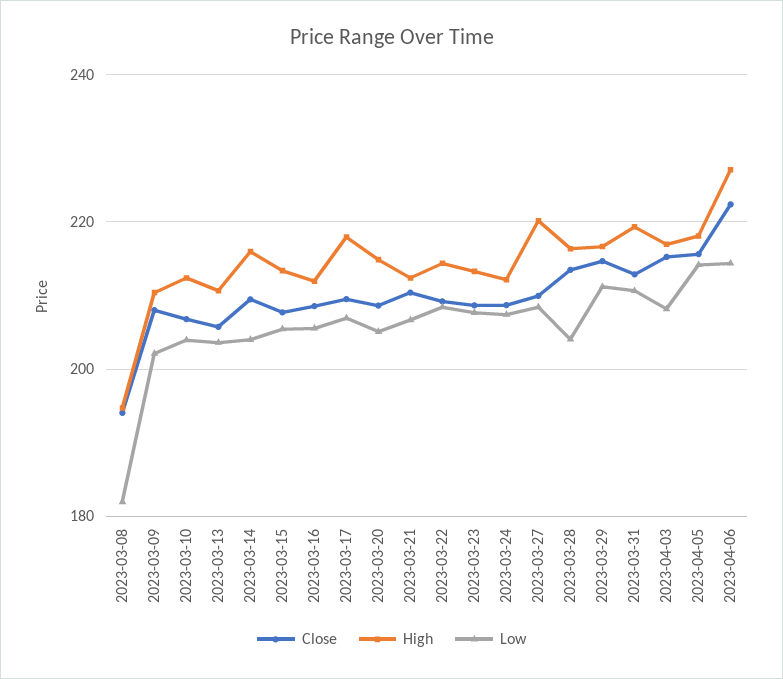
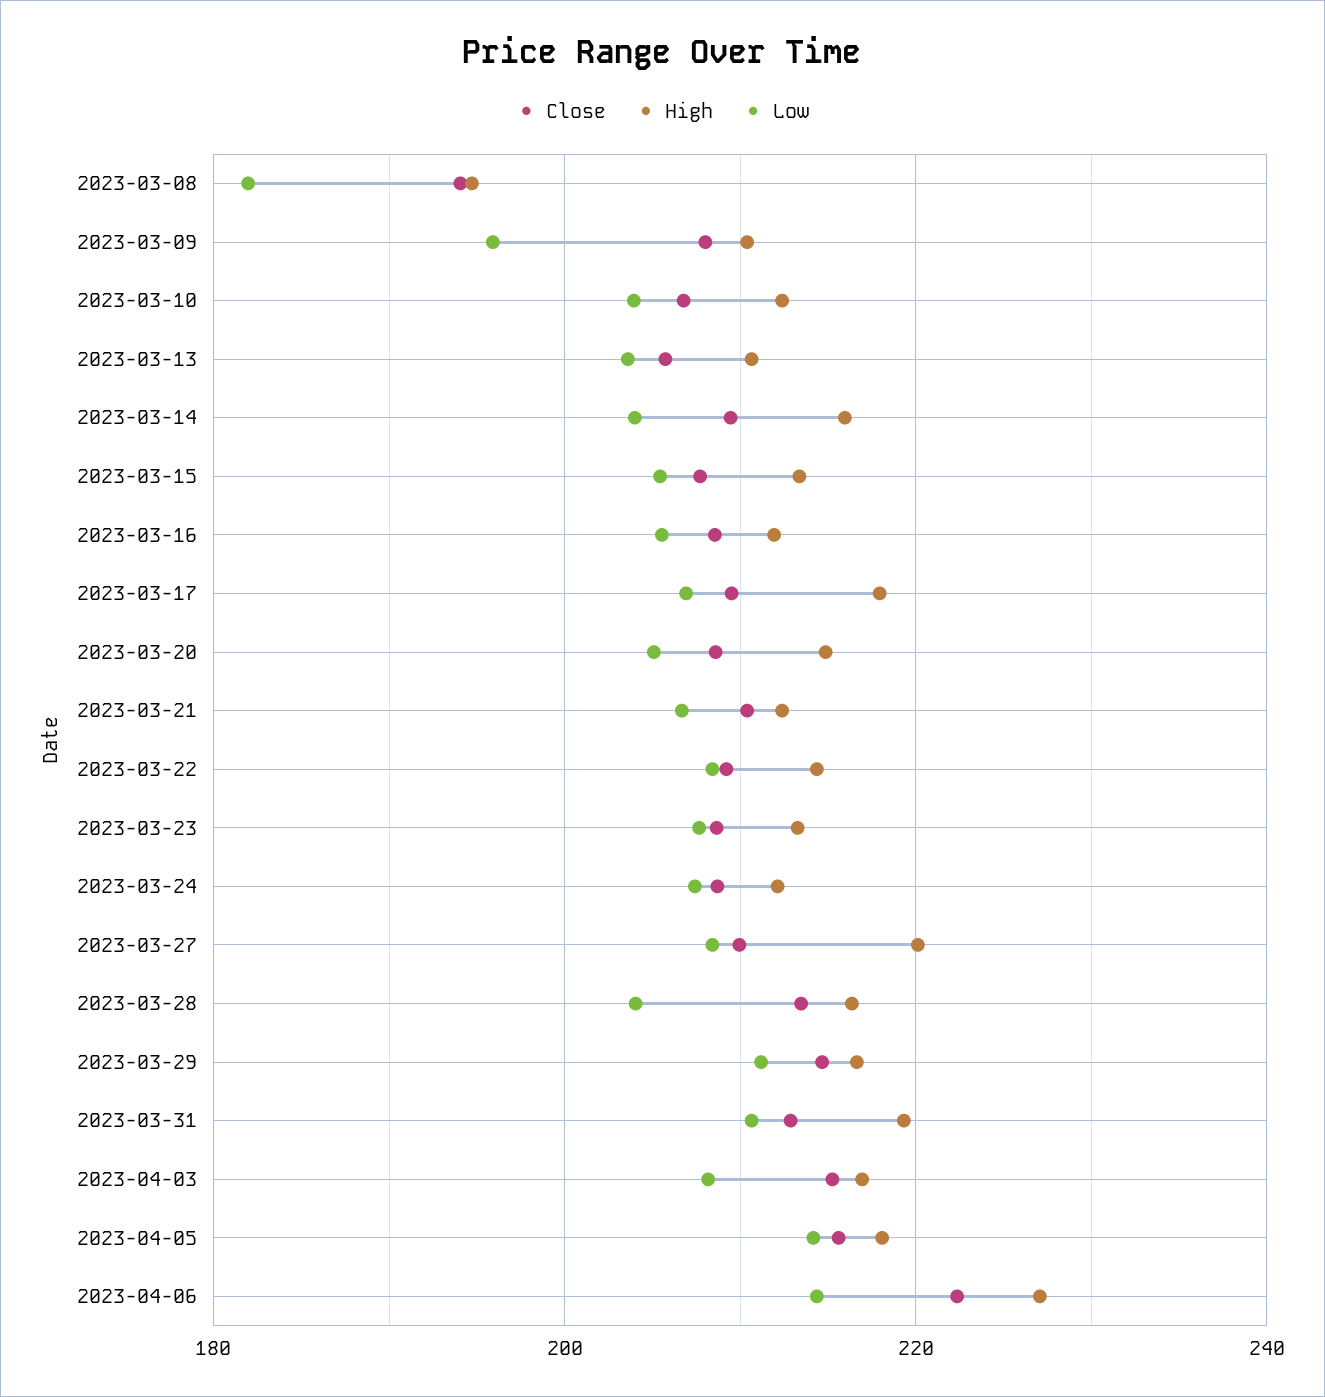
  {
    "Close": {
      "2023-03-08": 194,
      "2023-03-09": 208,
      "2023-03-10": 206,
      "2023-03-13": 206,
      "2023-03-14": 210,
      "2023-03-15": 208,
      "2023-03-16": 208,
      "2023-03-17": 210,
      "2023-03-20": 208,
      "2023-03-21": 210,
      "2023-03-22": 210,
      "2023-03-23": 208,
      "2023-03-24": 208,
      "2023-03-27": 210,
      "2023-03-28": 214,
      "2023-03-29": 214,
      "2023-03-31": 212,
      "2023-04-03": 216,
      "2023-04-05": 216,
      "2023-04-06": 222
    },
    "High": {
      "2023-03-08": 194,
      "2023-03-09": 210,
      "2023-03-10": 212,
      "2023-03-13": 210,
      "2023-03-14": 216,
      "2023-03-15": 214,
      "2023-03-16": 212,
      "2023-03-17": 218,
      "2023-03-20": 214,
      "2023-03-21": 212,
      "2023-03-22": 214,
      "2023-03-23": 214,
      "2023-03-24": 212,
      "2023-03-27": 220,
      "2023-03-28": 216,
      "2023-03-29": 216,
      "2023-03-31": 220,
      "2023-04-03": 216,
      "2023-04-05": 218,
      "2023-04-06": 228
    },
    "Low": {
      "2023-03-08": 182,
-     "2023-03-09": 202,
+     "2023-03-09": 196,
      "2023-03-10": 204,
      "2023-03-13": 204,
      "2023-03-14": 204,
      "2023-03-15": 206,
      "2023-03-16": 206,
      "2023-03-17": 206,
      "2023-03-20": 206,
      "2023-03-21": 206,
      "2023-03-22": 208,
      "2023-03-23": 208,
      "2023-03-24": 208,
      "2023-03-27": 208,
      "2023-03-28": 204,
      "2023-03-29": 212,
      "2023-03-31": 210,
      "2023-04-03": 208,
      "2023-04-05": 214,
      "2023-04-06": 214
    }
  }

